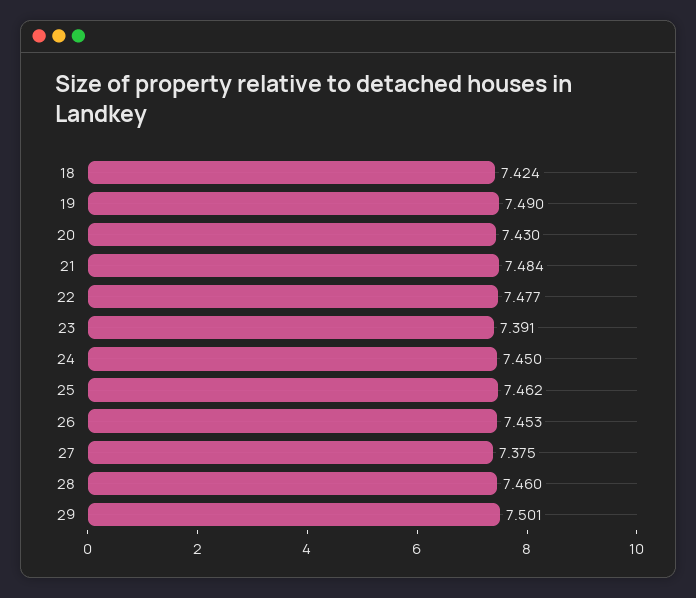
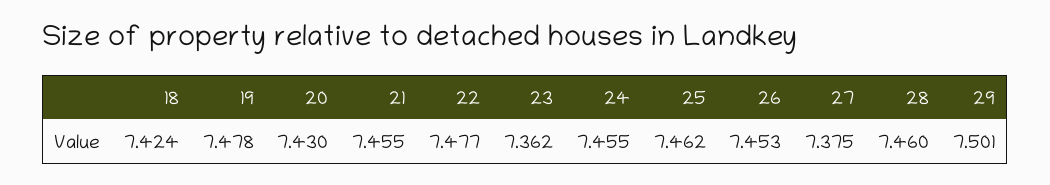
  {
    "18": 7.424,
-   "19": 7.49,
+   "19": 7.478,
    "20": 7.43,
-   "21": 7.484,
+   "21": 7.455,
    "22": 7.477,
-   "23": 7.391,
+   "23": 7.362,
-   "24": 7.45,
+   "24": 7.455,
    "25": 7.462,
    "26": 7.453,
    "27": 7.375,
    "28": 7.46,
    "29": 7.501
  }

